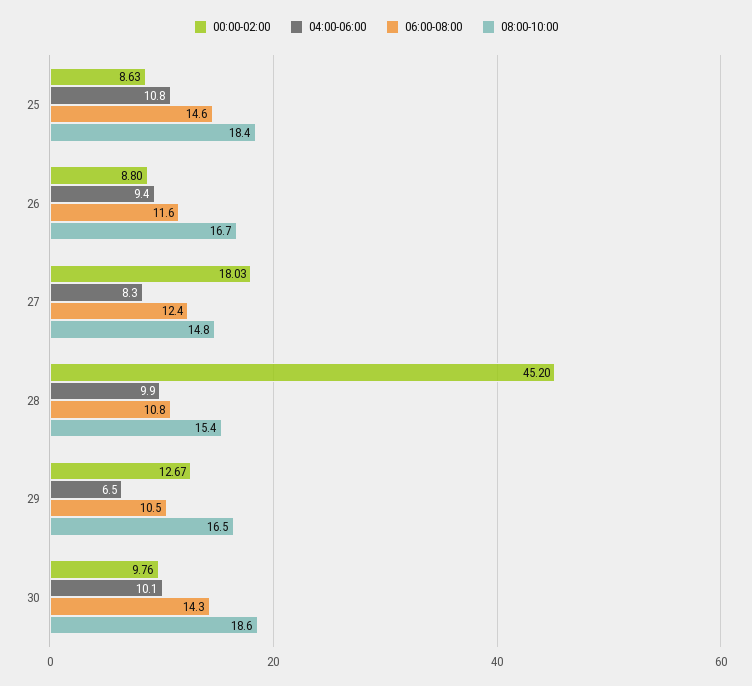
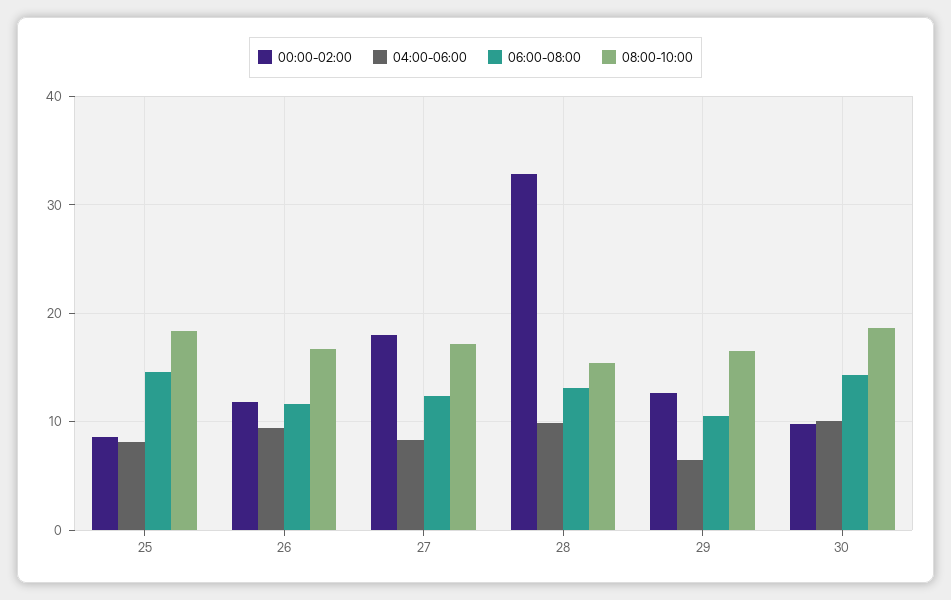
  {
    "00:00-02:00": {
      "25": 8.63,
-     "26": 8.8,
+     "26": 12,
      "27": 18.03,
-     "28": 45.2,
+     "28": 33,
      "29": 12.67,
      "30": 9.76
    },
    "04:00-06:00": {
-     "25": 10.8,
+     "25": 8,
      "26": 9.4,
      "27": 8.3,
      "28": 9.9,
      "29": 6.5,
      "30": 10.1
    },
    "06:00-08:00": {
      "25": 14.6,
      "26": 11.6,
      "27": 12.4,
-     "28": 10.8,
+     "28": 13,
      "29": 10.5,
      "30": 14.3
    },
    "08:00-10:00": {
      "25": 18.4,
      "26": 16.7,
-     "27": 14.8,
+     "27": 17,
      "28": 15.4,
      "29": 16.5,
      "30": 18.6
    }
  }

